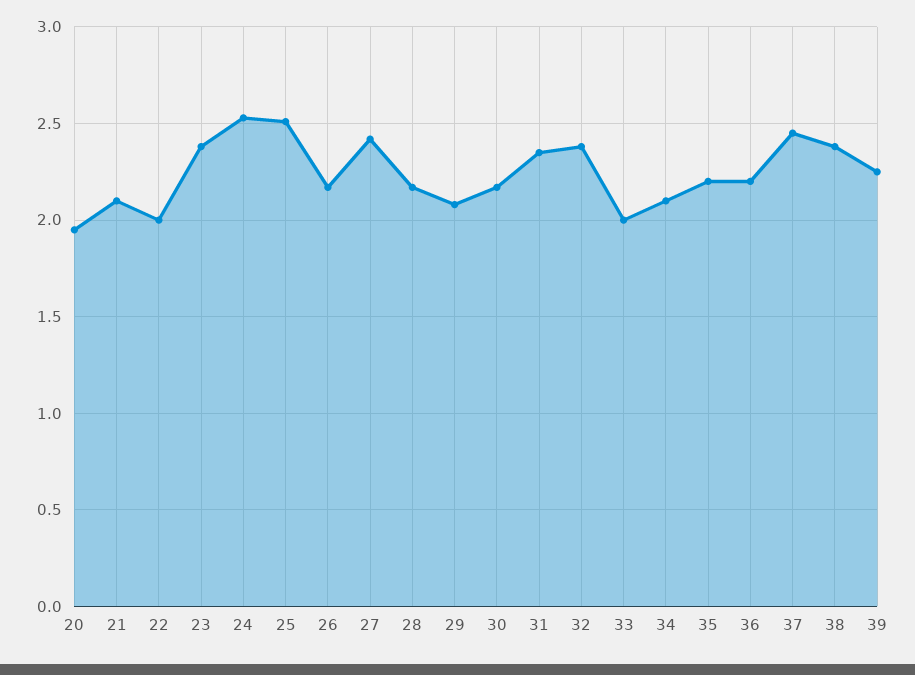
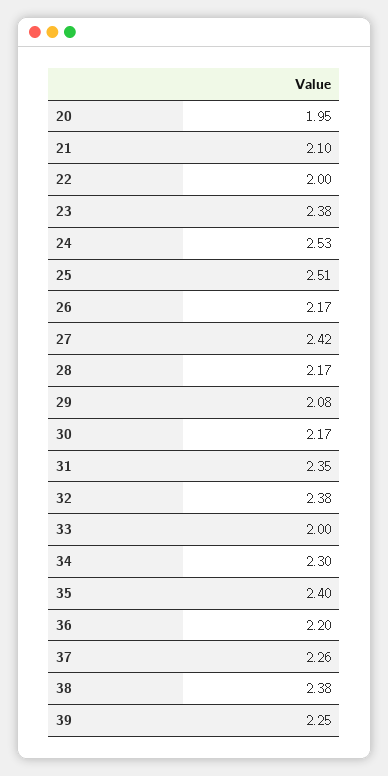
  {
    "20": 1.95,
    "21": 2.1,
    "22": 2,
    "23": 2.38,
    "24": 2.53,
    "25": 2.51,
    "26": 2.17,
    "27": 2.42,
    "28": 2.17,
    "29": 2.08,
    "30": 2.17,
    "31": 2.35,
    "32": 2.38,
    "33": 2,
-   "34": 2.1,
+   "34": 2.3,
-   "35": 2.2,
+   "35": 2.4,
    "36": 2.2,
-   "37": 2.45,
+   "37": 2.26,
    "38": 2.38,
    "39": 2.25
  }

